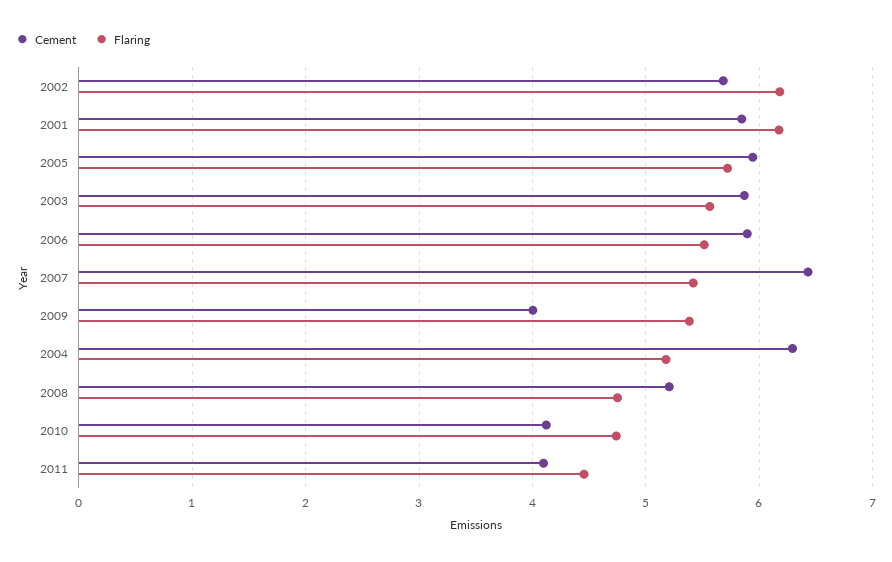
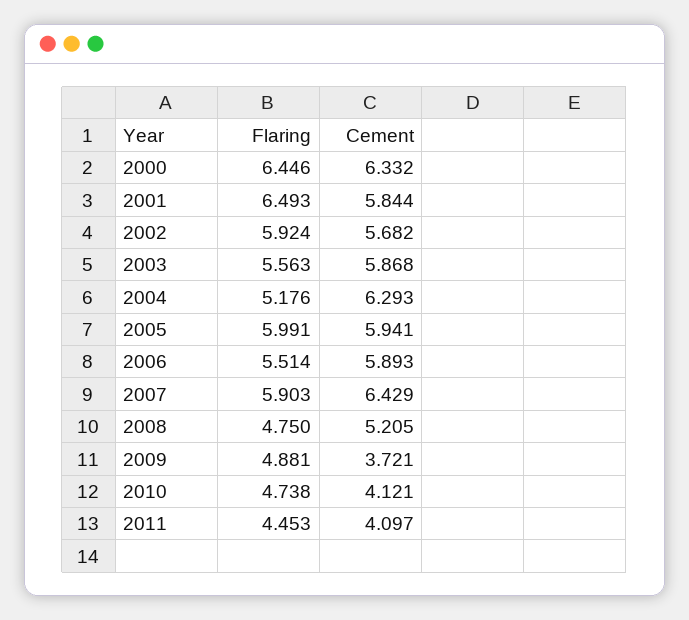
  {
    "Cement": {
      "2002": 5.682,
      "2001": 5.844,
      "2005": 5.941,
      "2003": 5.868,
      "2006": 5.893,
      "2007": 6.429,
-     "2009": 4,
+     "2009": 3.721,
      "2004": 6.293,
      "2008": 5.205,
      "2010": 4.121,
-     "2011": 4.097
+     "2011": 4.097,
+     "2000": 6.332
    },
    "Flaring": {
-     "2002": 6.2,
+     "2002": 5.924,
-     "2001": 6.2,
+     "2001": 6.493,
-     "2005": 5.7,
+     "2005": 5.991,
      "2003": 5.563,
      "2006": 5.514,
-     "2007": 5.4,
+     "2007": 5.903,
-     "2009": 5.4,
+     "2009": 4.881,
      "2004": 5.176,
      "2008": 4.75,
      "2010": 4.738,
-     "2011": 4.453
+     "2011": 4.453,
+     "2000": 6.446
    }
  }

